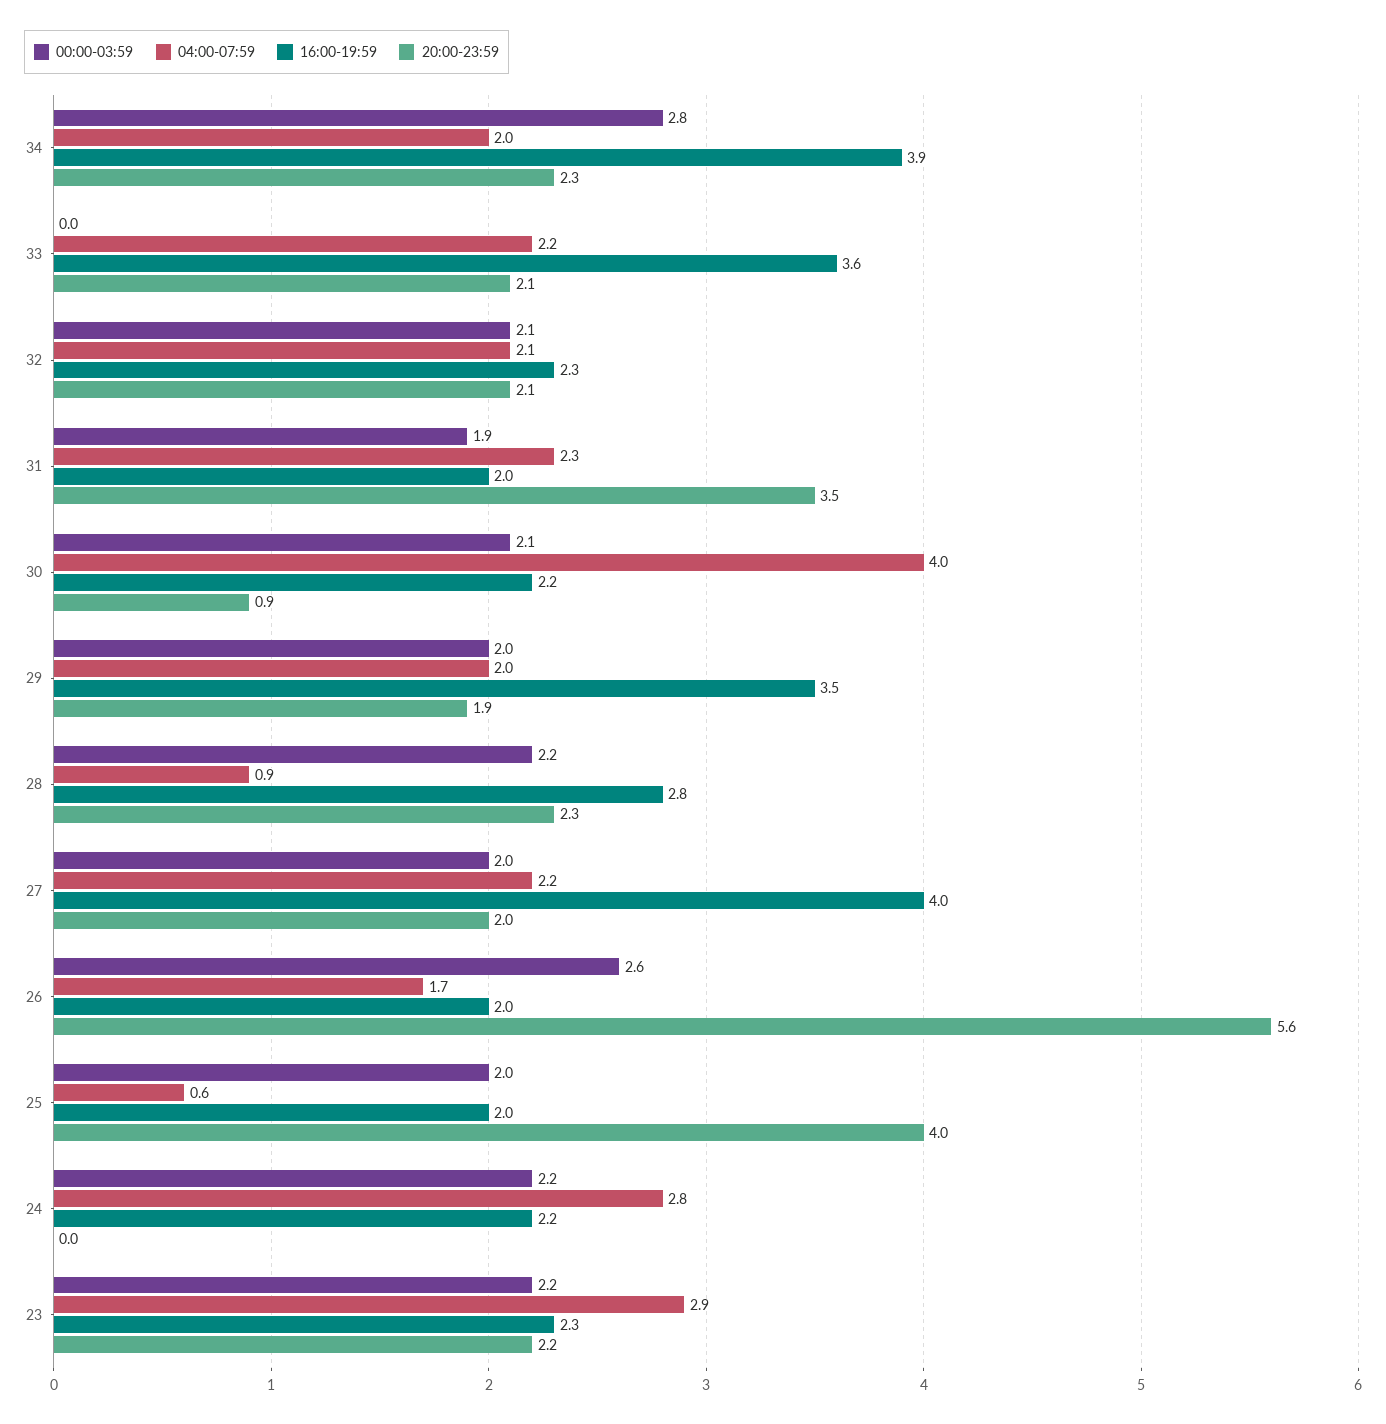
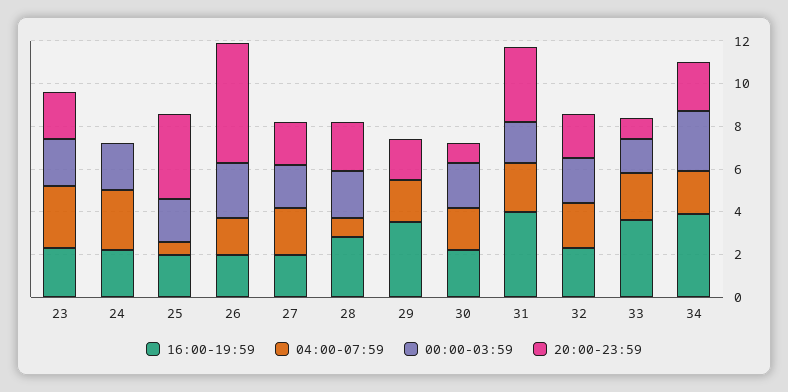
  {
    "00:00-03:59": {
      "34": 2.8,
-     "33": 0,
+     "33": 1.5,
      "32": 2.1,
      "31": 1.9,
      "30": 2.1,
-     "29": 2,
+     "29": 0,
      "28": 2.2,
      "27": 2,
      "26": 2.6,
      "25": 2,
      "24": 2.2,
      "23": 2.2
    },
    "04:00-07:59": {
      "34": 2,
      "33": 2.2,
      "32": 2.1,
      "31": 2.3,
-     "30": 4,
+     "30": 2,
      "29": 2,
      "28": 0.9,
      "27": 2.2,
      "26": 1.7,
      "25": 0.6,
      "24": 2.8,
      "23": 2.9
    },
    "16:00-19:59": {
      "34": 3.9,
      "33": 3.6,
      "32": 2.3,
-     "31": 2,
+     "31": 4,
      "30": 2.2,
      "29": 3.5,
      "28": 2.8,
-     "27": 4,
+     "27": 2,
      "26": 2,
      "25": 2,
      "24": 2.2,
      "23": 2.3
    },
    "20:00-23:59": {
      "34": 2.3,
-     "33": 2.1,
+     "33": 1,
      "32": 2.1,
      "31": 3.5,
      "30": 0.9,
      "29": 1.9,
      "28": 2.3,
      "27": 2,
      "26": 5.6,
      "25": 4,
      "24": 0,
      "23": 2.2
    }
  }

